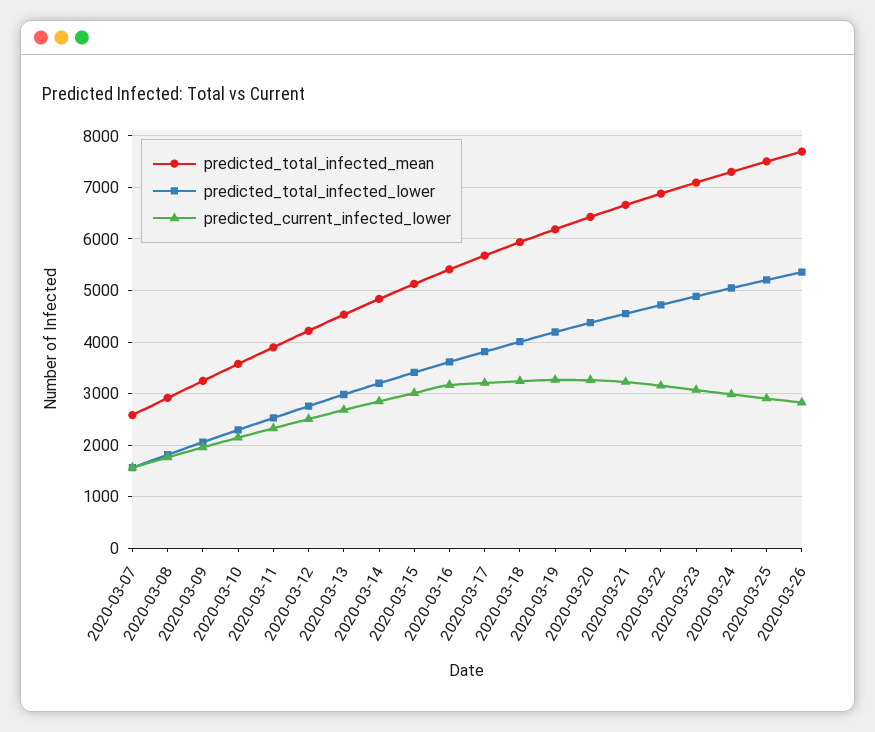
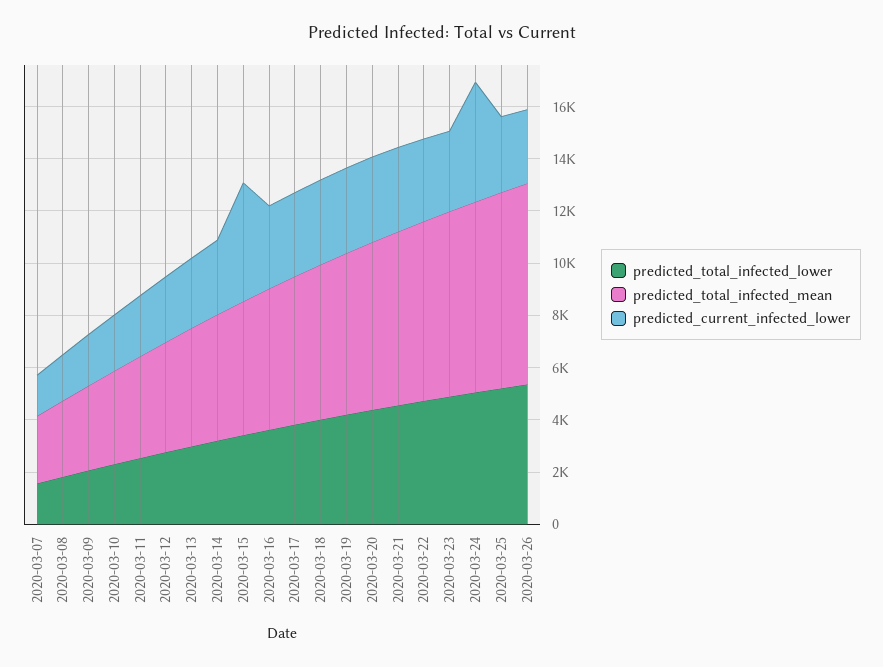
  {
    "predicted_total_infected_mean": {
      "2020-03-07": 2600,
      "2020-03-08": 3000,
      "2020-03-09": 3200,
      "2020-03-10": 3600,
      "2020-03-11": 3800,
      "2020-03-12": 4200,
      "2020-03-13": 4600,
      "2020-03-14": 4800,
      "2020-03-15": 5200,
      "2020-03-16": 5400,
      "2020-03-17": 5600,
      "2020-03-18": 6000,
      "2020-03-19": 6200,
      "2020-03-20": 6400,
      "2020-03-21": 6600,
      "2020-03-22": 6800,
      "2020-03-23": 7000,
      "2020-03-24": 7400,
      "2020-03-25": 7600,
      "2020-03-26": 7600
    },
    "predicted_total_infected_lower": {
      "2020-03-07": 1600,
      "2020-03-08": 1800,
      "2020-03-09": 2000,
      "2020-03-10": 2200,
      "2020-03-11": 2600,
      "2020-03-12": 2800,
      "2020-03-13": 3000,
      "2020-03-14": 3200,
      "2020-03-15": 3400,
      "2020-03-16": 3600,
      "2020-03-17": 3800,
      "2020-03-18": 4000,
      "2020-03-19": 4200,
      "2020-03-20": 4400,
      "2020-03-21": 4600,
      "2020-03-22": 4800,
      "2020-03-23": 4800,
      "2020-03-24": 5000,
      "2020-03-25": 5200,
      "2020-03-26": 5400
    },
    "predicted_current_infected_lower": {
      "2020-03-07": 1600,
      "2020-03-08": 1800,
      "2020-03-09": 2000,
      "2020-03-10": 2200,
      "2020-03-11": 2400,
      "2020-03-12": 2600,
      "2020-03-13": 2600,
      "2020-03-14": 2800,
-     "2020-03-15": 3000,
+     "2020-03-15": 4500,
      "2020-03-16": 3200,
      "2020-03-17": 3200,
      "2020-03-18": 3200,
      "2020-03-19": 3200,
      "2020-03-20": 3200,
      "2020-03-21": 3200,
      "2020-03-22": 3200,
      "2020-03-23": 3000,
-     "2020-03-24": 3000,
+     "2020-03-24": 4500,
      "2020-03-25": 3000,
      "2020-03-26": 2800
    }
  }

